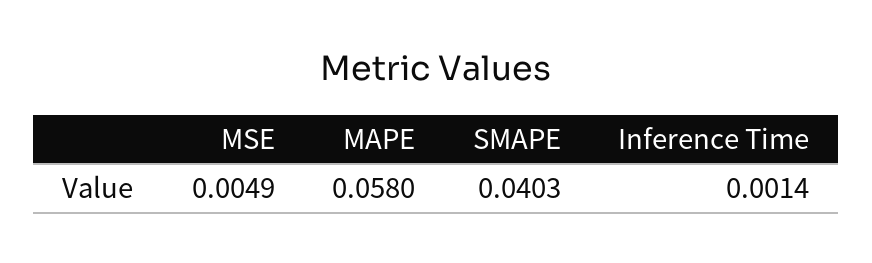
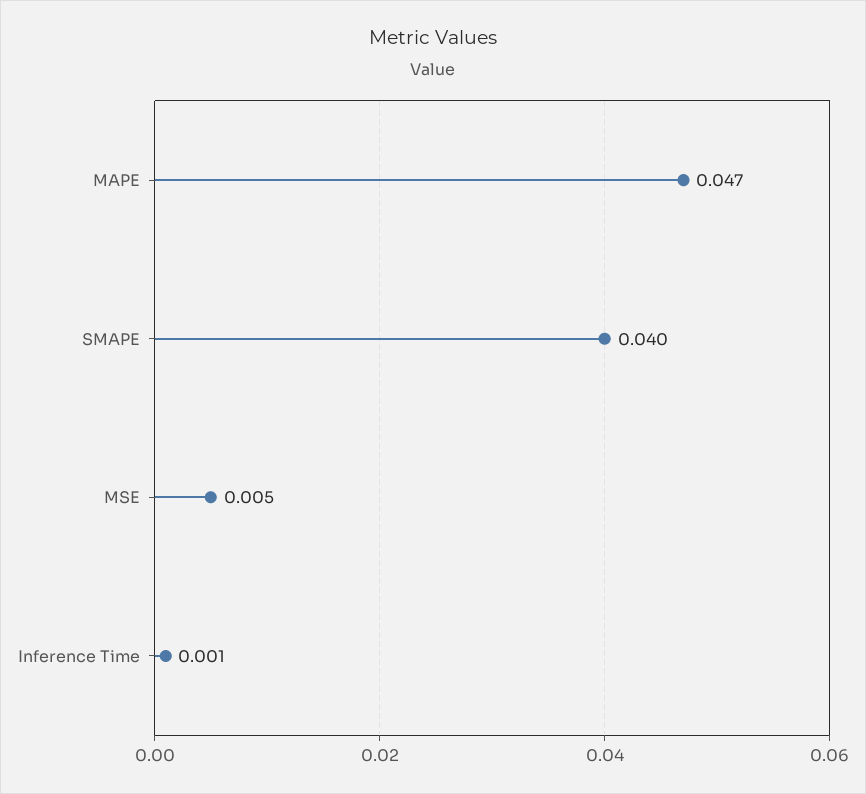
  {
    "MSE": 0.0049,
-   "MAPE": 0.058,
+   "MAPE": 0.047,
    "SMAPE": 0.0403,
    "Inference Time": 0.0014
  }

